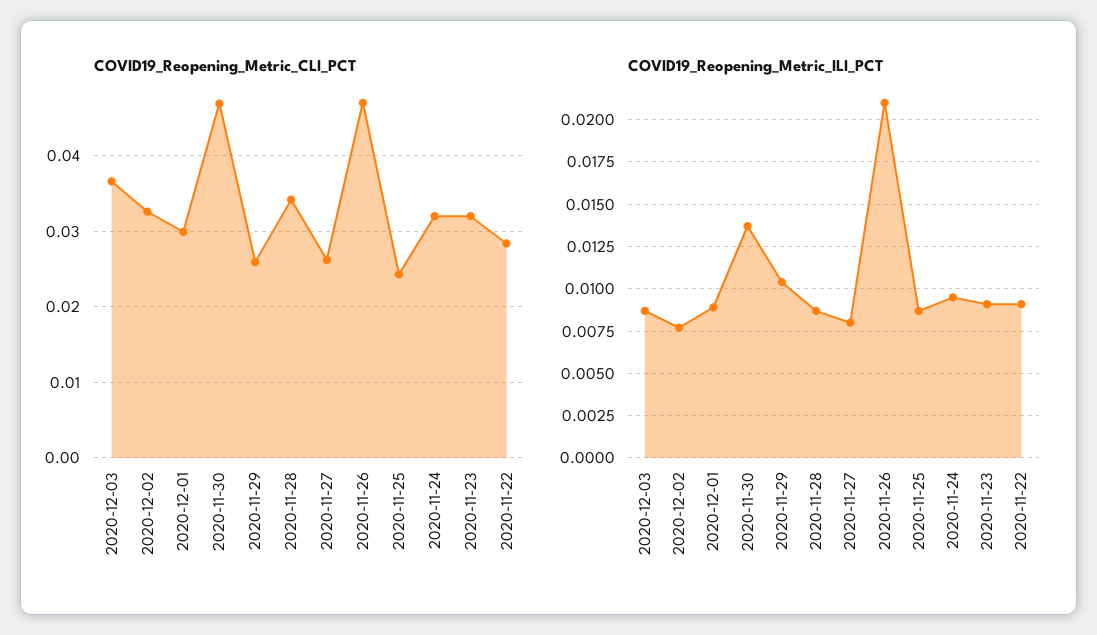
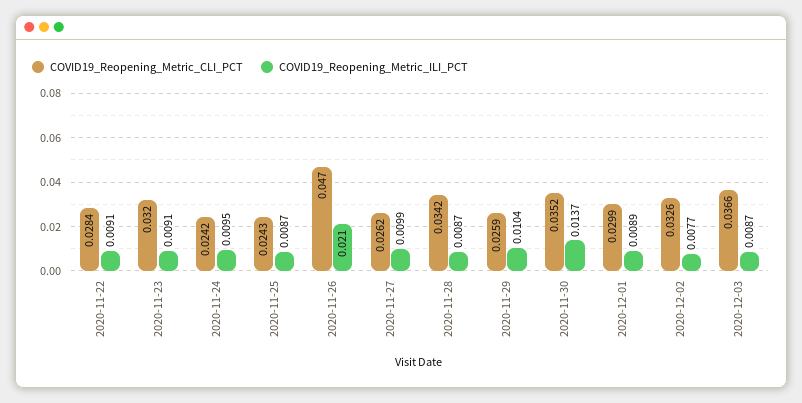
  {
    "COVID19_Reopening_Metric_CLI_PCT": {
      "2020-12-03": 0.0366,
      "2020-12-02": 0.0326,
      "2020-12-01": 0.0299,
-     "2020-11-30": 0.047,
+     "2020-11-30": 0.0352,
      "2020-11-29": 0.0259,
      "2020-11-28": 0.0342,
      "2020-11-27": 0.0262,
      "2020-11-26": 0.047,
      "2020-11-25": 0.0243,
-     "2020-11-24": 0.032,
+     "2020-11-24": 0.0242,
      "2020-11-23": 0.032,
      "2020-11-22": 0.0284
    },
    "COVID19_Reopening_Metric_ILI_PCT": {
      "2020-12-03": 0.0087,
      "2020-12-02": 0.0077,
      "2020-12-01": 0.0089,
      "2020-11-30": 0.0137,
      "2020-11-29": 0.0104,
      "2020-11-28": 0.0087,
-     "2020-11-27": 0.008,
+     "2020-11-27": 0.0099,
      "2020-11-26": 0.021,
      "2020-11-25": 0.0087,
      "2020-11-24": 0.0095,
      "2020-11-23": 0.0091,
      "2020-11-22": 0.0091
    }
  }

